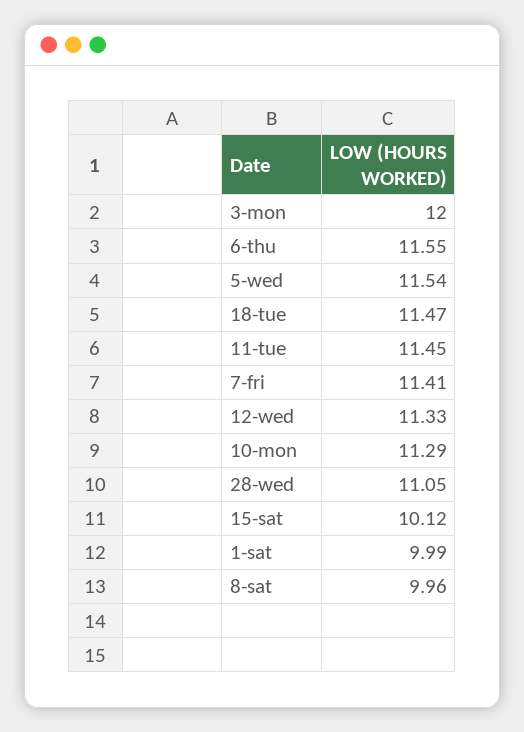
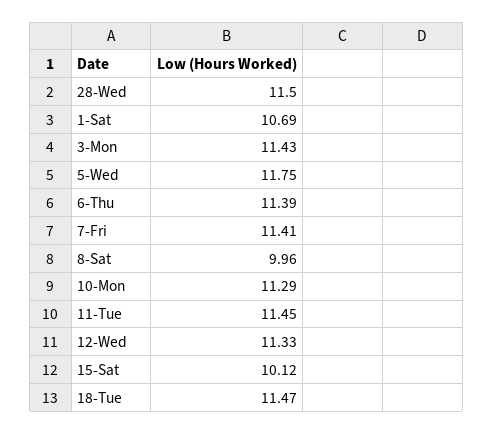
  {
-   "3-mon": 12,
+   "3-mon": 11.43,
-   "6-thu": 11.55,
+   "6-thu": 11.39,
-   "5-wed": 11.54,
+   "5-wed": 11.75,
    "18-tue": 11.47,
    "11-tue": 11.45,
    "7-fri": 11.41,
    "12-wed": 11.33,
    "10-mon": 11.29,
-   "28-wed": 11.05,
+   "28-wed": 11.5,
    "15-sat": 10.12,
-   "1-sat": 9.99,
+   "1-sat": 10.69,
    "8-sat": 9.96
  }

